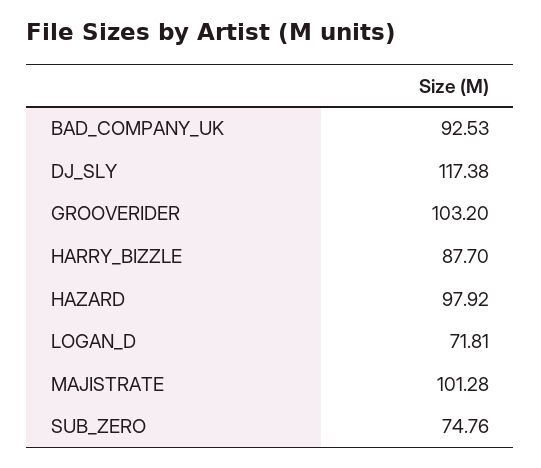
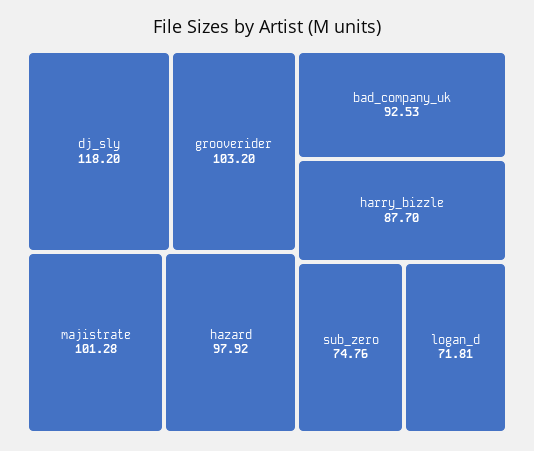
  {
    "BAD_COMPANY_UK": 92.53,
-   "DJ_SLY": 117.38,
+   "DJ_SLY": 118.2,
    "GROOVERIDER": 103.2,
    "HARRY_BIZZLE": 87.7,
    "HAZARD": 97.92,
    "LOGAN_D": 71.81,
    "MAJISTRATE": 101.28,
    "SUB_ZERO": 74.76
  }

